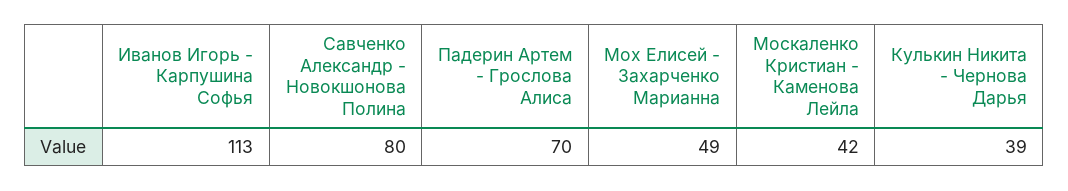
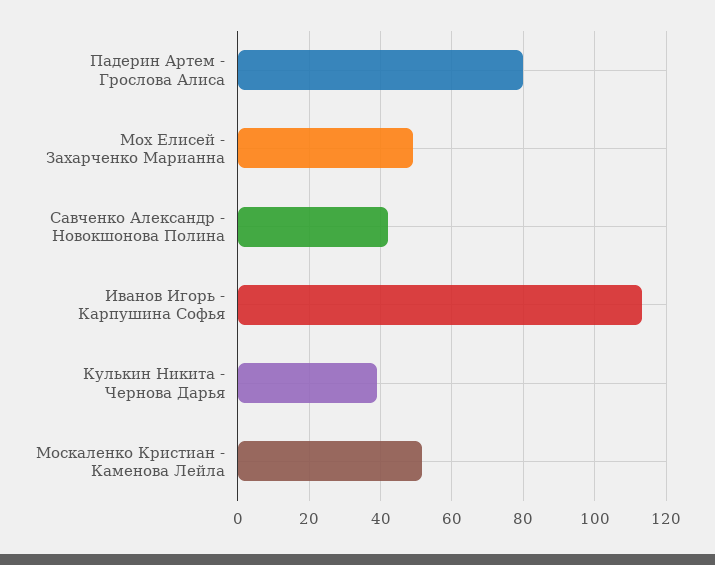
  {
    "Иванов Игорь - Карпушина Софья": 113,
-   "Савченко Александр - Новокшонова Полина": 80,
+   "Савченко Александр - Новокшонова Полина": 42,
-   "Падерин Артем - Грослова Алиса": 70,
+   "Падерин Артем - Грослова Алиса": 80,
    "Мох Елисей - Захарченко Марианна": 49,
-   "Москаленко Кристиан - Каменова Лейла": 42,
+   "Москаленко Кристиан - Каменова Лейла": 52,
    "Кулькин Никита - Чернова Дарья": 39
  }

